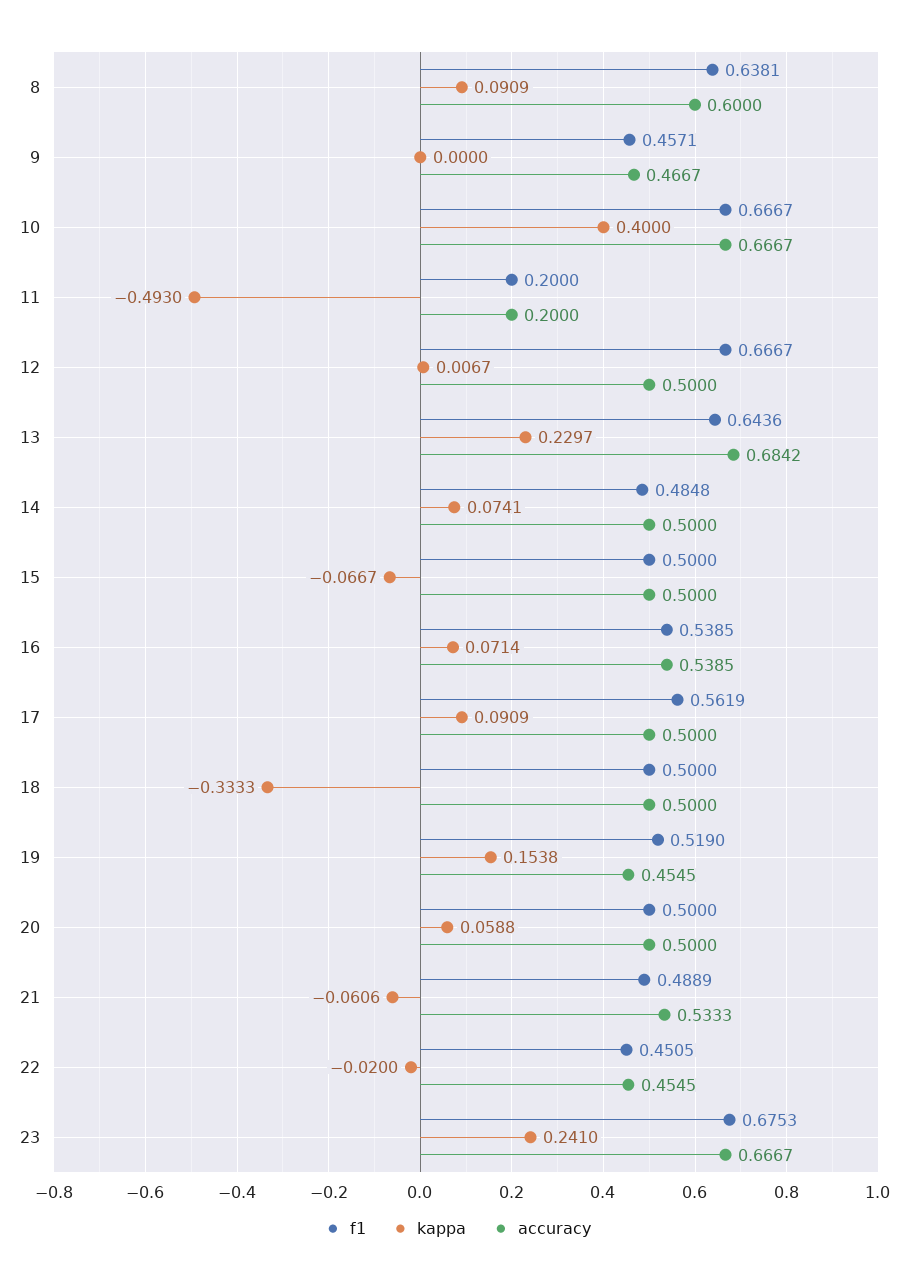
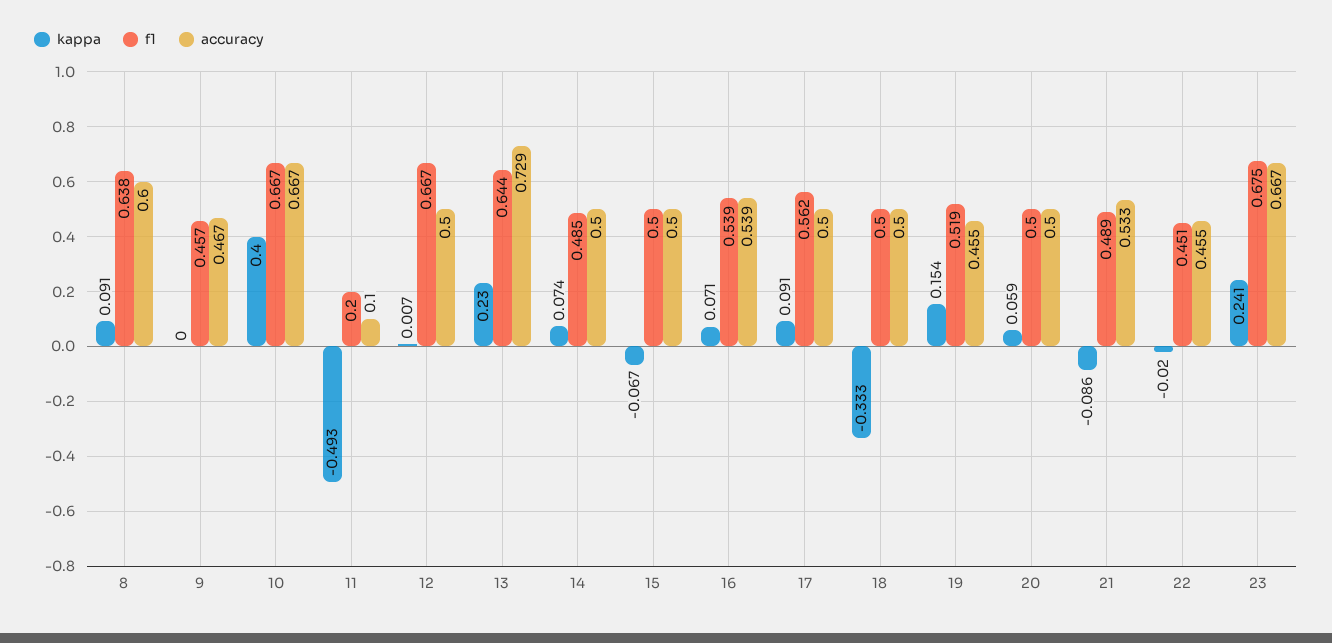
  {
    "f1": {
      "8": 0.6381,
      "9": 0.4571,
      "10": 0.6667,
      "11": 0.2,
      "12": 0.6667,
      "13": 0.6436,
      "14": 0.4848,
      "15": 0.5,
      "16": 0.5385,
      "17": 0.5619,
      "18": 0.5,
      "19": 0.519,
      "20": 0.5,
      "21": 0.4889,
      "22": 0.4505,
      "23": 0.6753
    },
    "kappa": {
      "8": 0.0909,
      "9": 0,
      "10": 0.4,
      "11": -0.493,
      "12": 0.0067,
      "13": 0.2297,
      "14": 0.0741,
      "15": -0.0667,
      "16": 0.0714,
      "17": 0.0909,
      "18": -0.3333,
      "19": 0.1538,
      "20": 0.0588,
-     "21": -0.0606,
+     "21": -0.086,
      "22": -0.02,
      "23": 0.241
    },
    "accuracy": {
      "8": 0.6,
      "9": 0.4667,
      "10": 0.6667,
-     "11": 0.2,
+     "11": 0.1,
      "12": 0.5,
-     "13": 0.6842,
+     "13": 0.729,
      "14": 0.5,
      "15": 0.5,
      "16": 0.5385,
      "17": 0.5,
      "18": 0.5,
      "19": 0.4545,
      "20": 0.5,
      "21": 0.5333,
      "22": 0.4545,
      "23": 0.6667
    }
  }

